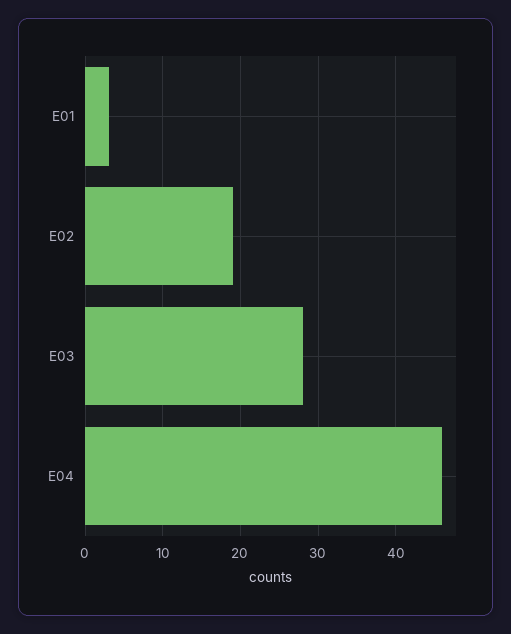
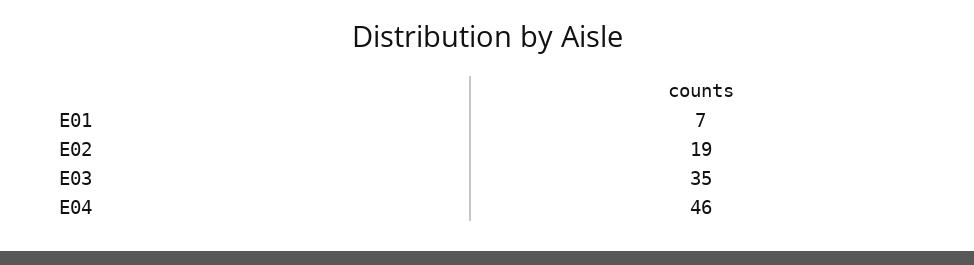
  {
-   "E01": 3,
+   "E01": 7,
    "E02": 19,
-   "E03": 28,
+   "E03": 35,
    "E04": 46
  }

